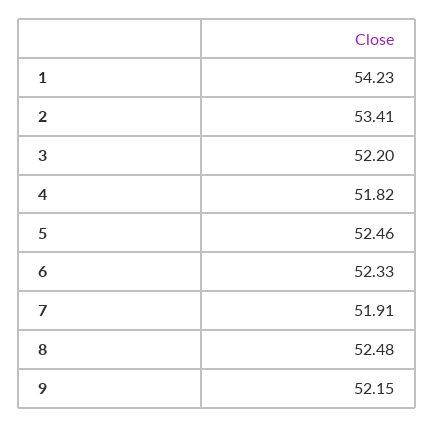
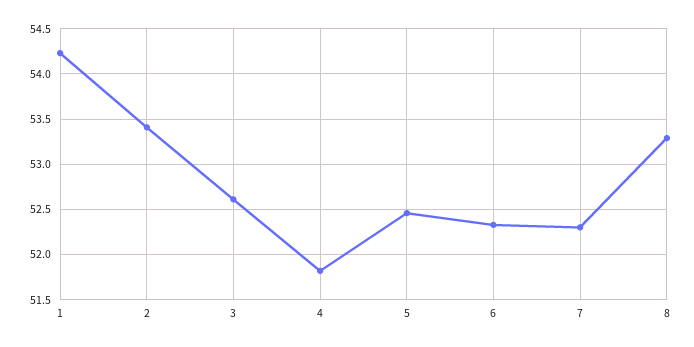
  {
    "1": 54.23,
    "2": 53.41,
-   "3": 52.2,
+   "3": 52.6,
    "4": 51.82,
    "5": 52.46,
    "6": 52.33,
-   "7": 51.91,
+   "7": 52.3,
-   "8": 52.48,
+   "8": 53.3
-   "9": 52.15
  }

